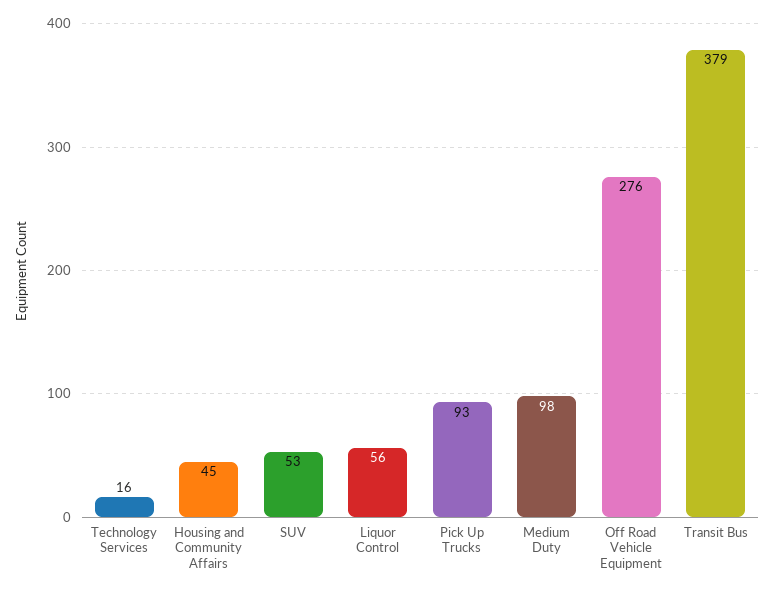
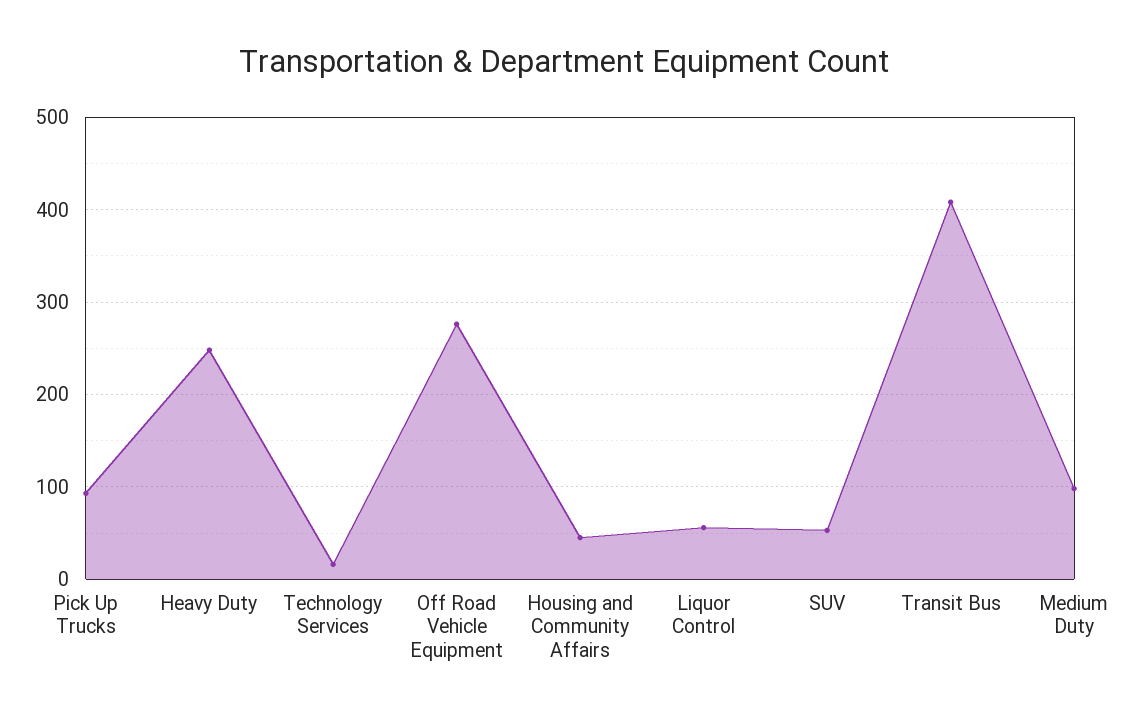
  {
    "Technology Services": 16,
    "Housing and Community Affairs": 45,
    "SUV": 53,
    "Liquor Control": 56,
    "Pick Up Trucks": 93,
    "Medium Duty": 98,
    "Off Road Vehicle Equipment": 276,
-   "Transit Bus": 379
+   "Transit Bus": 410,
+   "Heavy Duty": 250
  }

